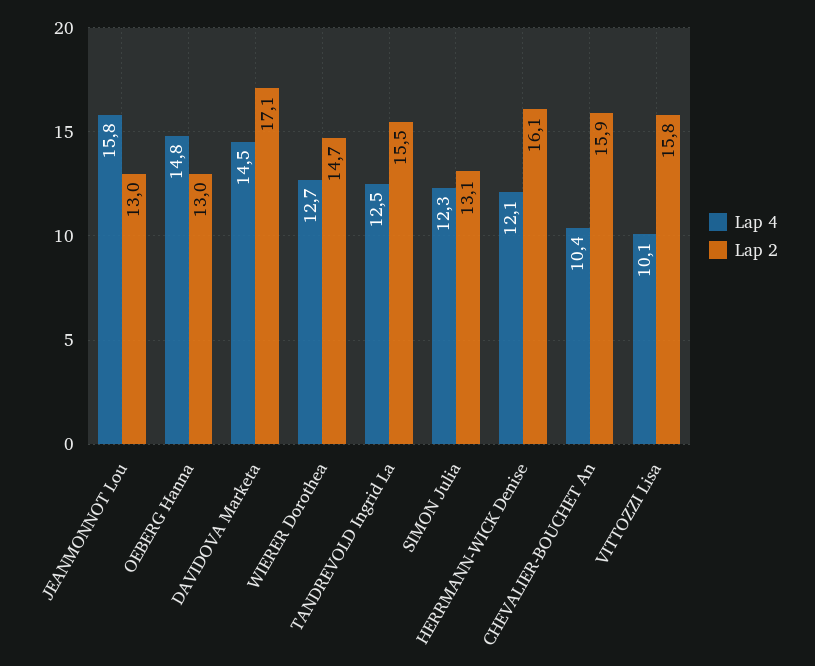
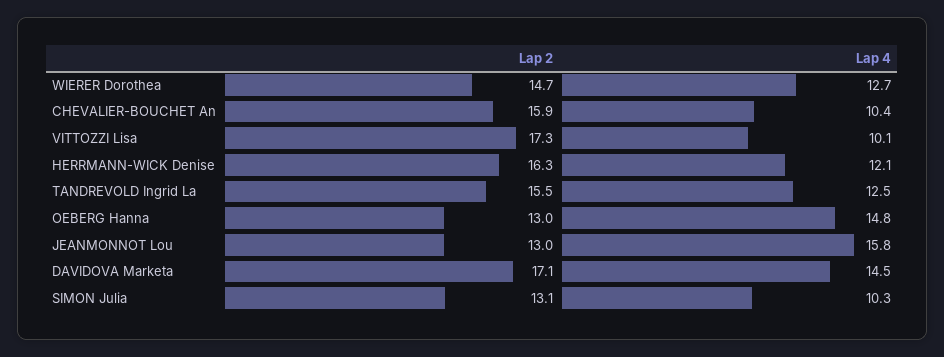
  {
    "Lap 4": {
      "JEANMONNOT Lou": 15.8,
      "OEBERG Hanna": 14.8,
      "DAVIDOVA Marketa": 14.5,
      "WIERER Dorothea": 12.7,
      "TANDREVOLD Ingrid La": 12.5,
-     "SIMON Julia": 12.3,
+     "SIMON Julia": 10.3,
      "HERRMANN-WICK Denise": 12.1,
      "CHEVALIER-BOUCHET An": 10.4,
      "VITTOZZI Lisa": 10.1
    },
    "Lap 2": {
      "JEANMONNOT Lou": 13,
      "OEBERG Hanna": 13,
      "DAVIDOVA Marketa": 17.1,
      "WIERER Dorothea": 14.7,
      "TANDREVOLD Ingrid La": 15.5,
      "SIMON Julia": 13.1,
-     "HERRMANN-WICK Denise": 16.1,
+     "HERRMANN-WICK Denise": 16.3,
      "CHEVALIER-BOUCHET An": 15.9,
-     "VITTOZZI Lisa": 15.8
+     "VITTOZZI Lisa": 17.3
    }
  }

